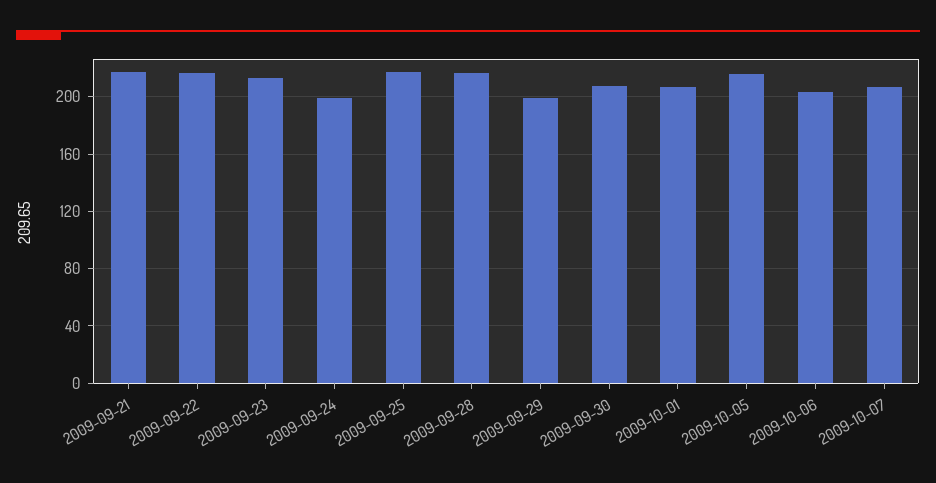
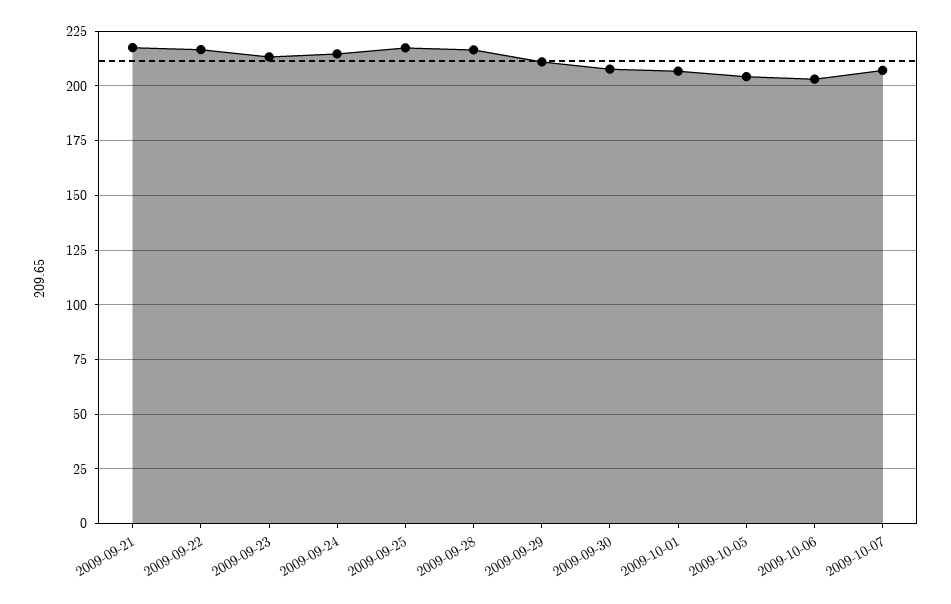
  {
    "2009-09-21": 220,
    "2009-09-22": 215,
    "2009-09-23": 215,
-   "2009-09-24": 200,
+   "2009-09-24": 215,
    "2009-09-25": 215,
    "2009-09-28": 215,
-   "2009-09-29": 200,
+   "2009-09-29": 210,
    "2009-09-30": 210,
    "2009-10-01": 205,
-   "2009-10-05": 215,
+   "2009-10-05": 205,
    "2009-10-06": 205,
    "2009-10-07": 205
  }

